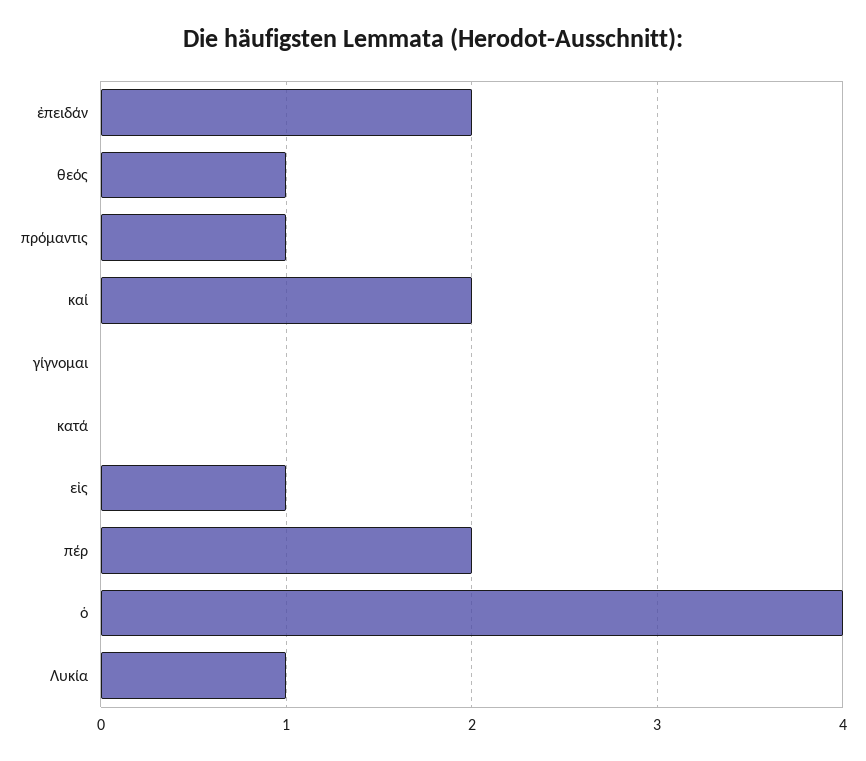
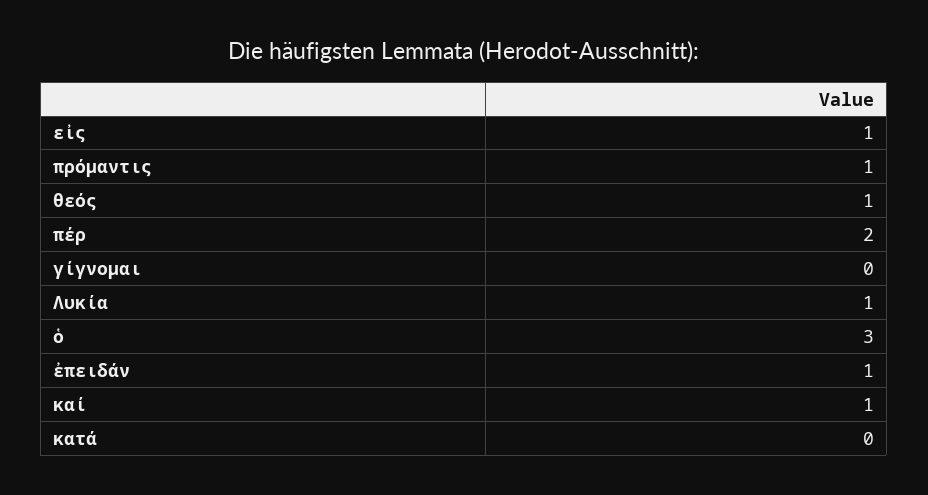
  {
-   "ἐπειδάν": 2,
+   "ἐπειδάν": 1,
    "θεός": 1,
    "πρόμαντις": 1,
-   "καί": 2,
+   "καί": 1,
    "γίγνομαι": 0,
    "κατά": 0,
    "εἰς": 1,
    "πέρ": 2,
-   "ὁ": 4,
+   "ὁ": 3,
    "Λυκία": 1
  }

